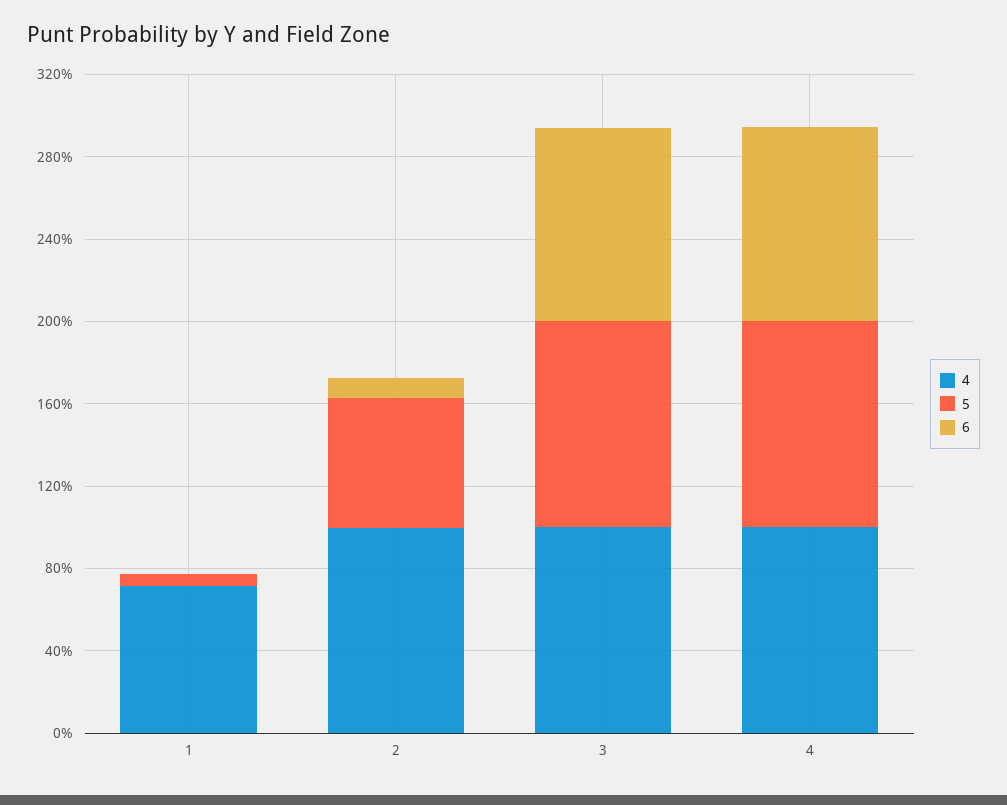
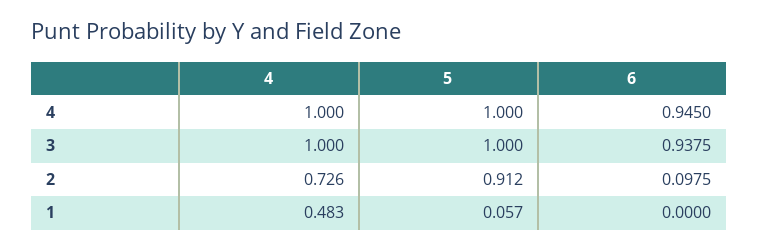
  {
    "4": {
-     "1": 0.7,
+     "1": 0.483,
-     "2": 1,
+     "2": 0.726,
      "3": 1,
      "4": 1
    },
    "5": {
      "1": 0.057,
-     "2": 0.6,
+     "2": 0.912,
      "3": 1,
      "4": 1
    },
    "6": {
      "1": 0,
      "2": 0.0975,
      "3": 0.9375,
      "4": 0.945
    }
  }

